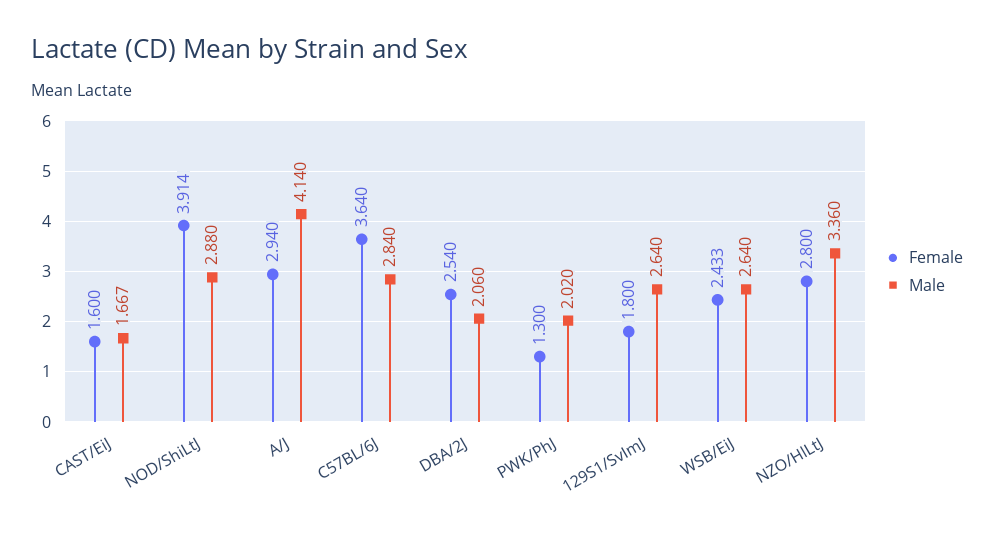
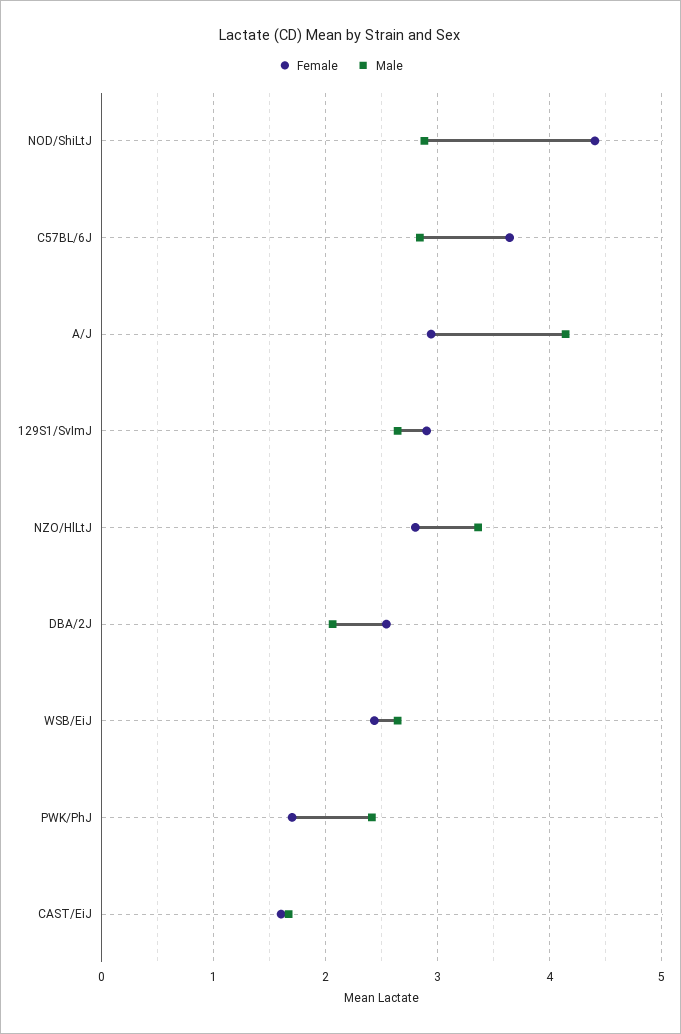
  {
    "Female": {
      "CAST/EiJ": 1.6,
-     "NOD/ShiLtJ": 3.914,
+     "NOD/ShiLtJ": 4.4,
      "A/J": 2.94,
      "C57BL/6J": 3.64,
      "DBA/2J": 2.54,
-     "PWK/PhJ": 1.3,
+     "PWK/PhJ": 1.7,
-     "129S1/SvImJ": 1.8,
+     "129S1/SvImJ": 2.9,
      "WSB/EiJ": 2.433,
      "NZO/HlLtJ": 2.8
    },
    "Male": {
      "CAST/EiJ": 1.667,
      "NOD/ShiLtJ": 2.88,
      "A/J": 4.14,
      "C57BL/6J": 2.84,
      "DBA/2J": 2.06,
-     "PWK/PhJ": 2.02,
+     "PWK/PhJ": 2.4,
      "129S1/SvImJ": 2.64,
      "WSB/EiJ": 2.64,
      "NZO/HlLtJ": 3.36
    }
  }

